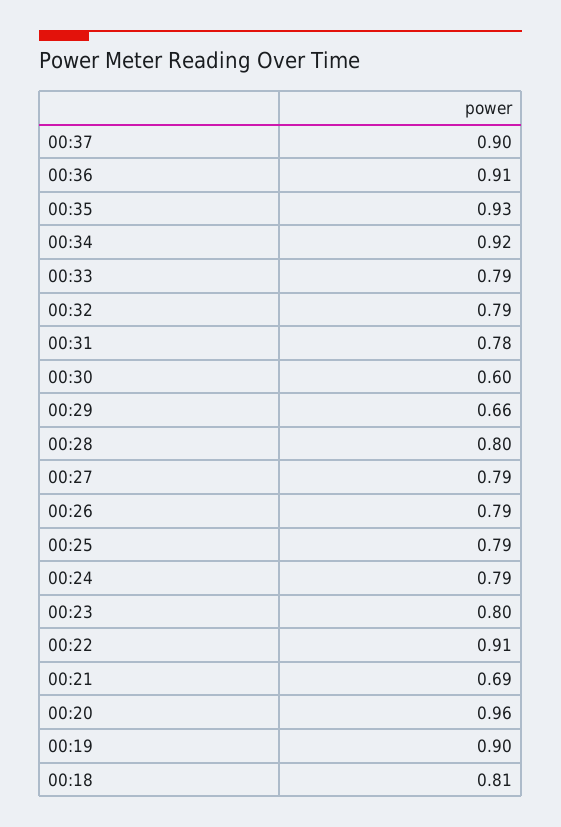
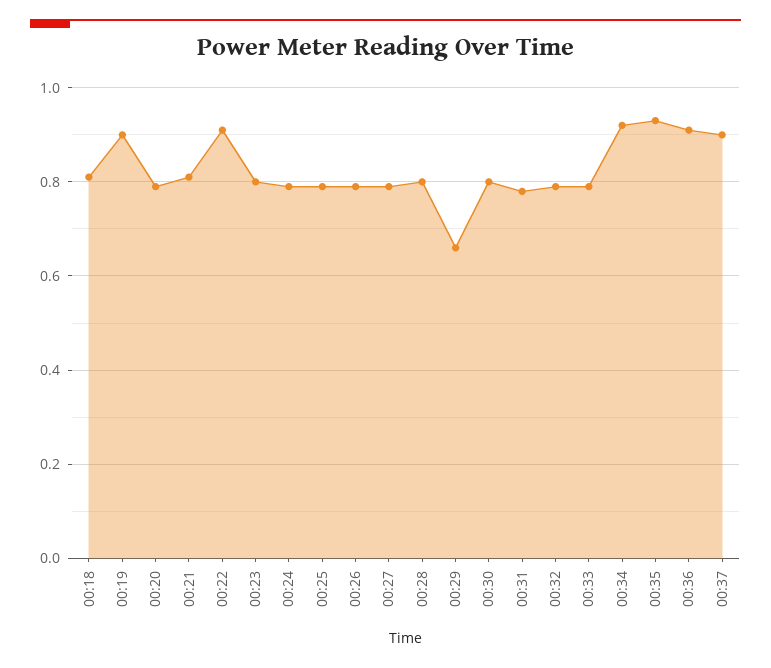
  {
    "00:37": 0.9,
    "00:36": 0.91,
    "00:35": 0.93,
    "00:34": 0.92,
    "00:33": 0.79,
    "00:32": 0.79,
    "00:31": 0.78,
-   "00:30": 0.6,
+   "00:30": 0.8,
    "00:29": 0.66,
    "00:28": 0.8,
    "00:27": 0.79,
    "00:26": 0.79,
    "00:25": 0.79,
    "00:24": 0.79,
    "00:23": 0.8,
    "00:22": 0.91,
-   "00:21": 0.69,
+   "00:21": 0.8,
-   "00:20": 0.96,
+   "00:20": 0.8,
    "00:19": 0.9,
    "00:18": 0.81
  }

